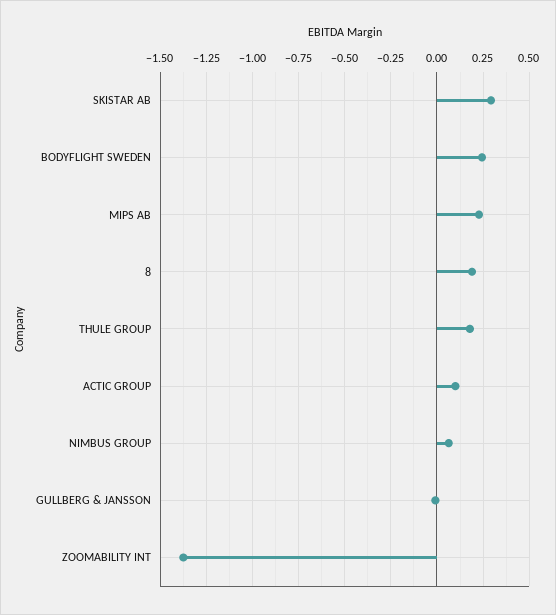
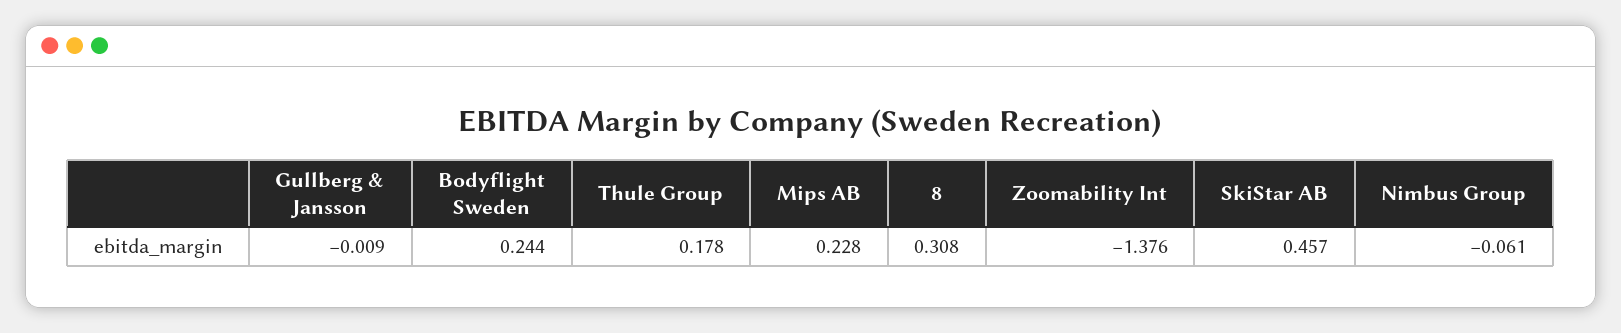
  {
-   "SKISTAR AB": 0.3,
+   "SKISTAR AB": 0.457,
    "BODYFLIGHT SWEDEN": 0.244,
    "MIPS AB": 0.228,
-   "8": 0.2,
+   "8": 0.308,
    "THULE GROUP": 0.178,
-   "ACTIC GROUP": 0.1,
-   "NIMBUS GROUP": 0.05,
+   "NIMBUS GROUP": -0.061,
    "GULLBERG & JANSSON": -0.009,
    "ZOOMABILITY INT": -1.376
  }

